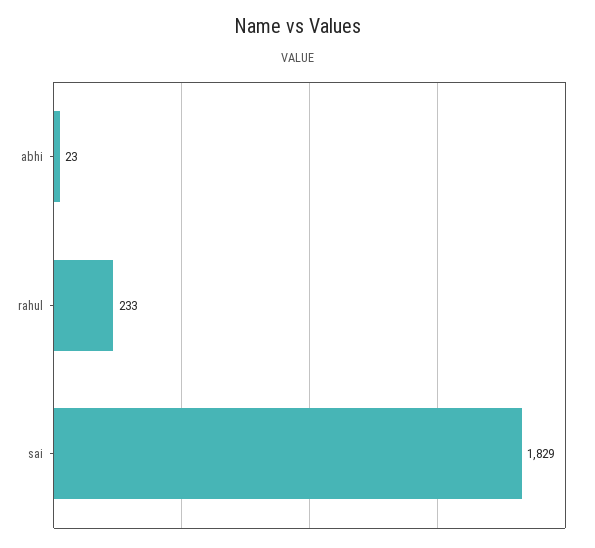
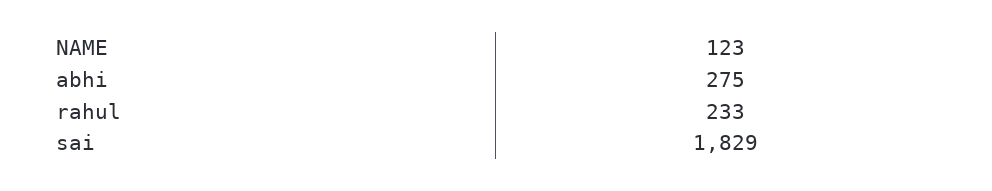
  {
-   "abhi": 23,
+   "abhi": 275,
    "rahul": 233,
    "sai": 1829
  }

